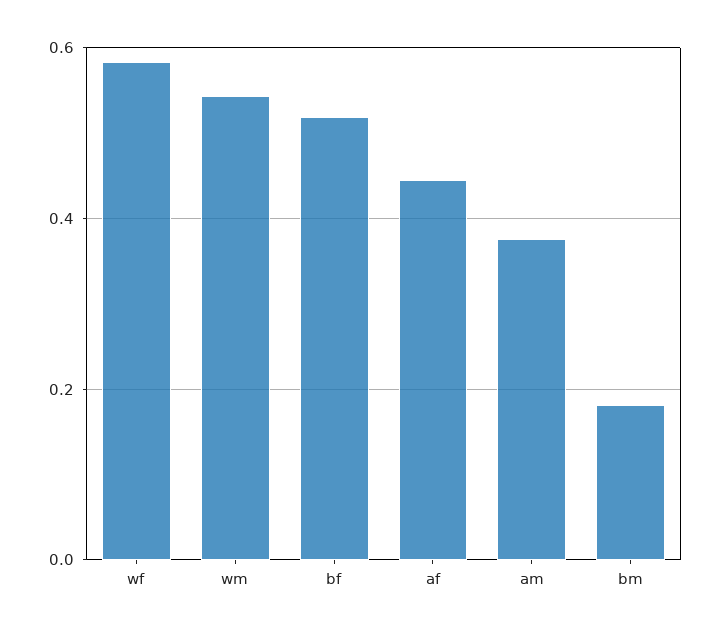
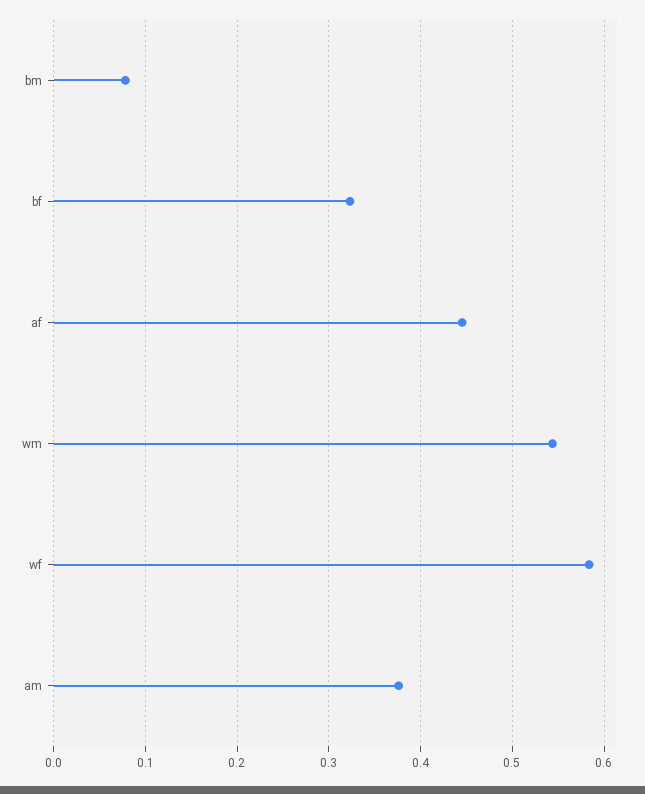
  {
    "wf": 0.58,
    "wm": 0.54,
-   "bf": 0.52,
+   "bf": 0.32,
    "af": 0.45,
    "am": 0.38,
-   "bm": 0.18
+   "bm": 0.08
  }

